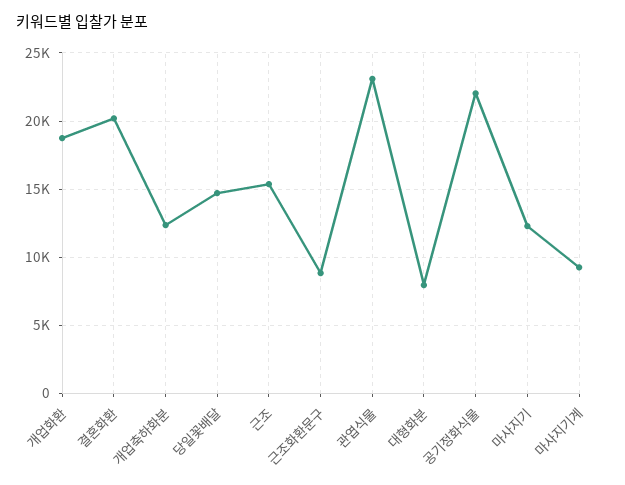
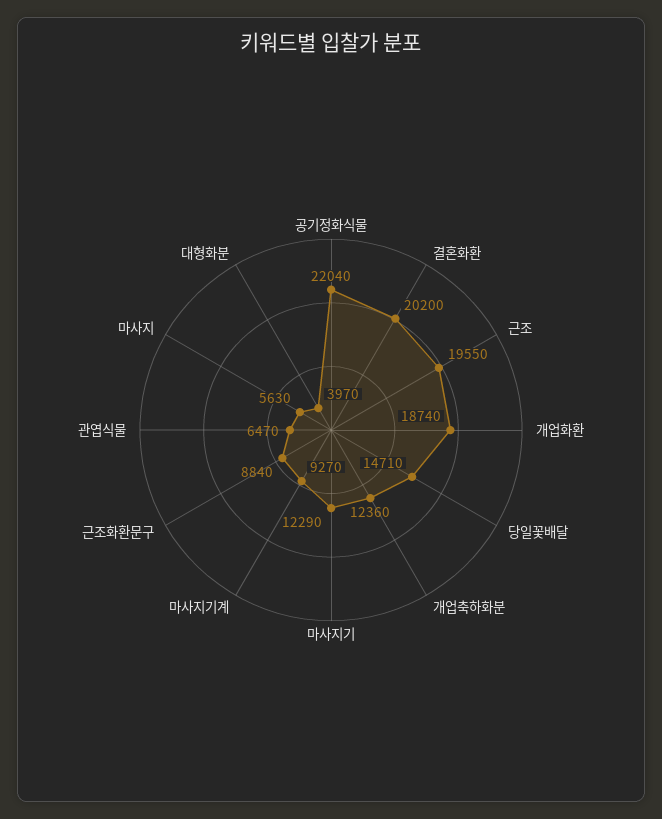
  {
    "개업화환": 18740,
    "결혼화환": 20200,
    "개업축하화분": 12360,
    "당일꽃배달": 14710,
-   "근조": 15500,
+   "근조": 19550,
    "근조화환문구": 8840,
-   "관엽식물": 23000,
+   "관엽식물": 6470,
-   "대형화분": 8000,
+   "대형화분": 3970,
    "공기정화식물": 22040,
    "마사지기": 12290,
-   "마사지기계": 9270
+   "마사지기계": 9270,
+   "마사지": 5630
  }

